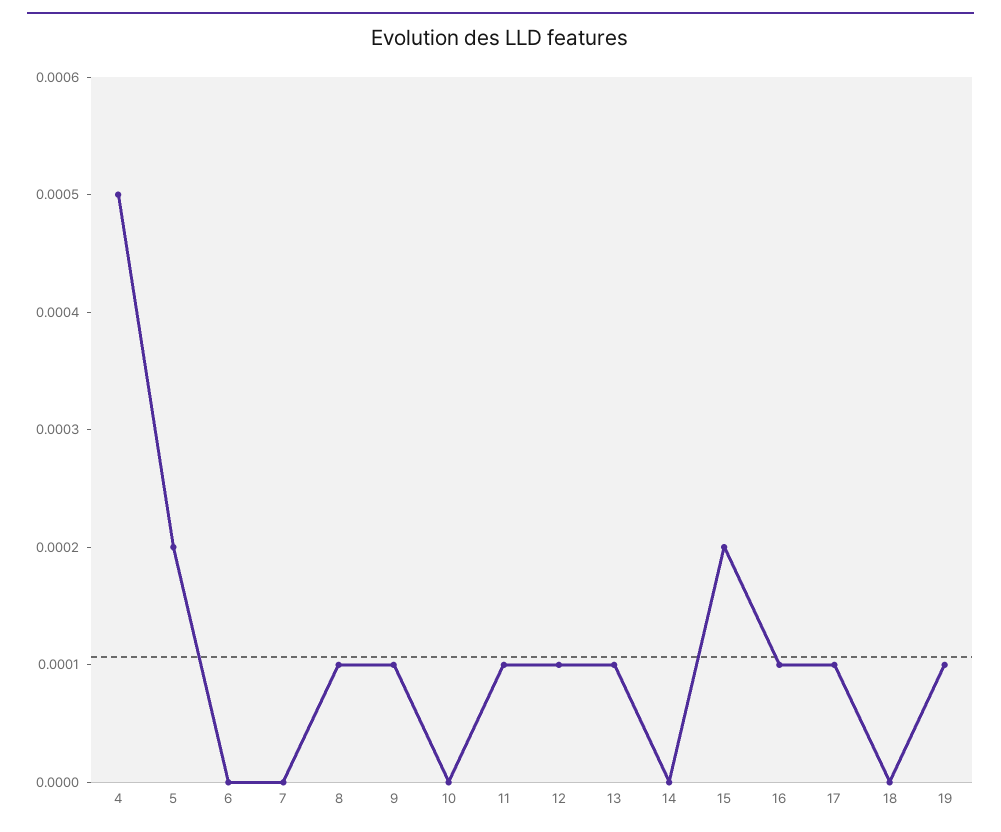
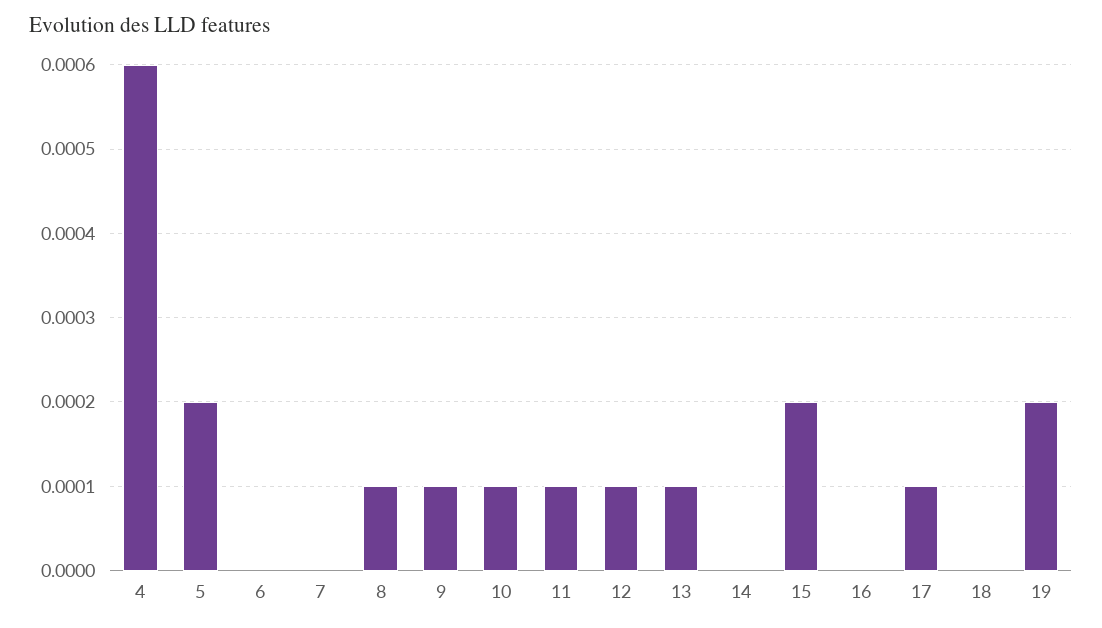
  {
-   "4": 0.0005,
+   "4": 0.0006,
    "5": 0.0002,
    "6": 0,
    "7": 0,
    "8": 0.0001,
    "9": 0.0001,
-   "10": 0,
+   "10": 0.0001,
    "11": 0.0001,
    "12": 0.0001,
    "13": 0.0001,
    "14": 0,
    "15": 0.0002,
-   "16": 0.0001,
+   "16": 0,
    "17": 0.0001,
    "18": 0,
-   "19": 0.0001
+   "19": 0.0002
  }

